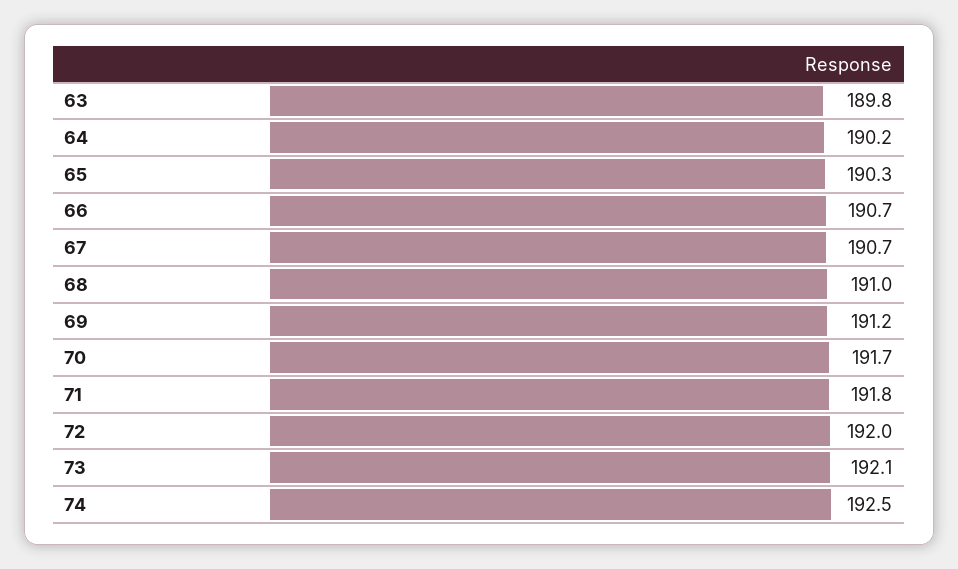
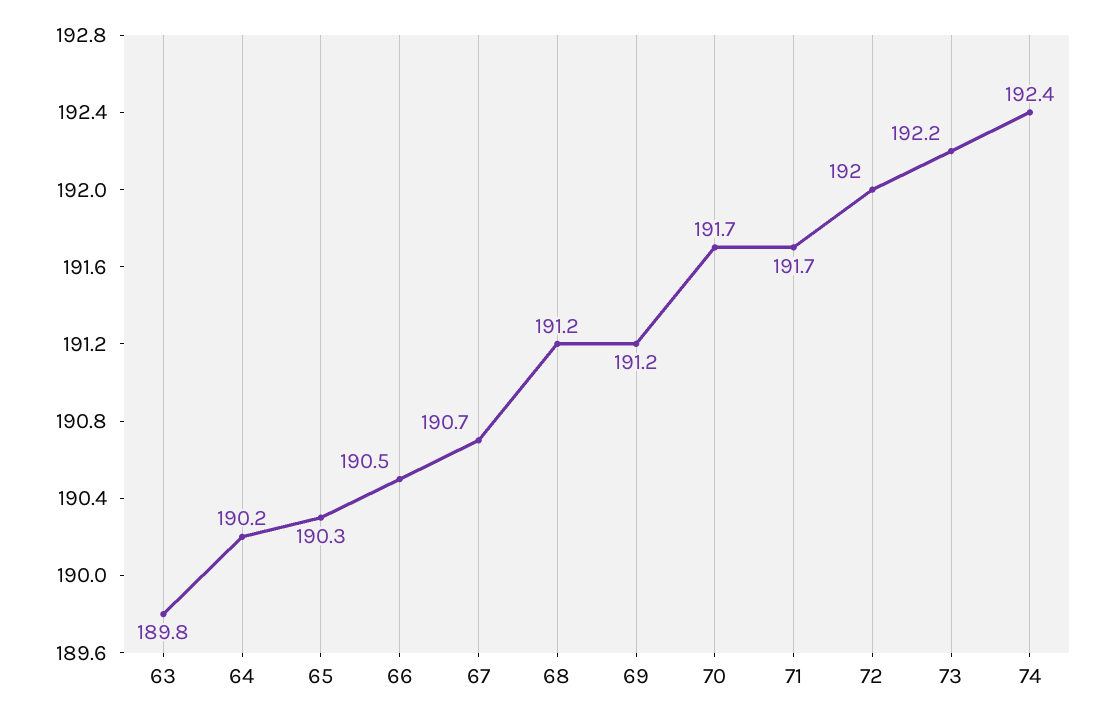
  {
    "63": 189.8,
    "64": 190.2,
    "65": 190.3,
-   "66": 190.7,
+   "66": 190.5,
    "67": 190.7,
-   "68": 191,
+   "68": 191.2,
    "69": 191.2,
    "70": 191.7,
-   "71": 191.8,
+   "71": 191.7,
    "72": 192,
-   "73": 192.1,
+   "73": 192.2,
-   "74": 192.5
+   "74": 192.4
  }

